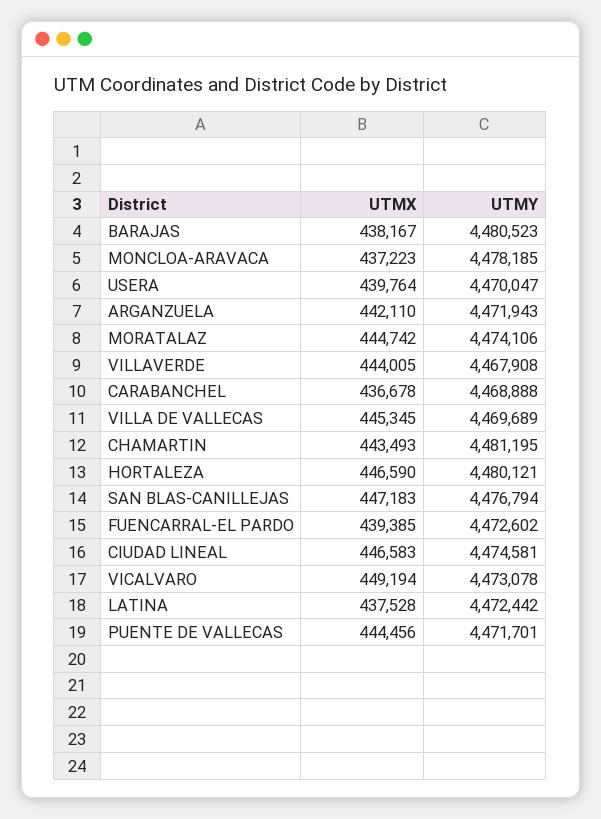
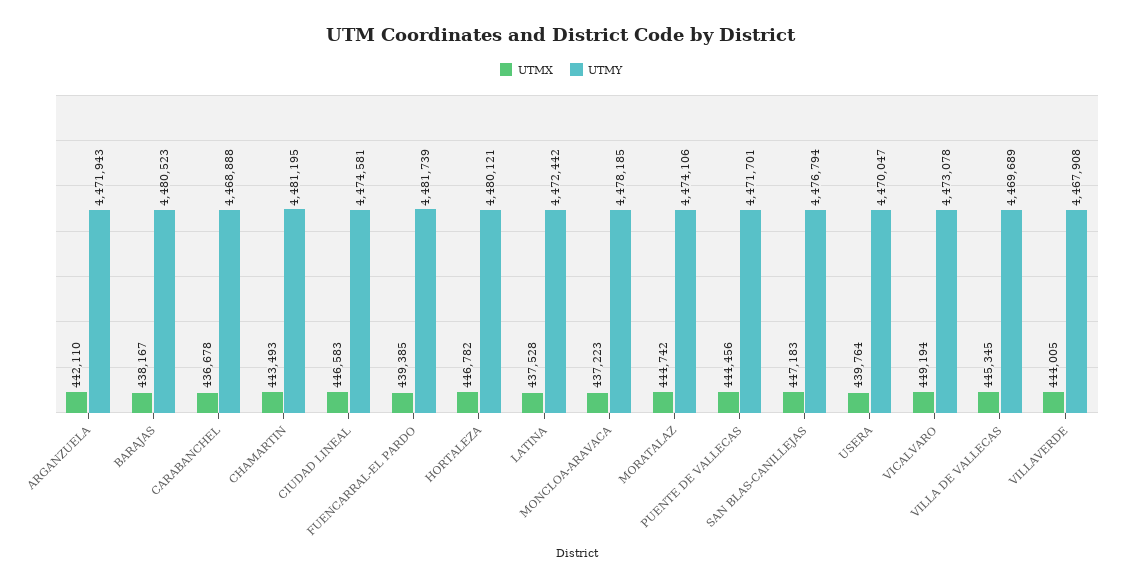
  {
    "UTMX": {
      "BARAJAS": 438167,
      "MONCLOA-ARAVACA": 437223,
      "USERA": 439764,
      "ARGANZUELA": 442110,
      "MORATALAZ": 444742,
      "VILLAVERDE": 444005,
      "CARABANCHEL": 436678,
      "VILLA DE VALLECAS": 445345,
      "CHAMARTIN": 443493,
-     "HORTALEZA": 446590,
+     "HORTALEZA": 446782,
      "SAN BLAS-CANILLEJAS": 447183,
      "FUENCARRAL-EL PARDO": 439385,
      "CIUDAD LINEAL": 446583,
      "VICALVARO": 449194,
      "LATINA": 437528,
      "PUENTE DE VALLECAS": 444456
    },
    "UTMY": {
      "BARAJAS": 4480523,
      "MONCLOA-ARAVACA": 4478185,
      "USERA": 4470047,
      "ARGANZUELA": 4471943,
      "MORATALAZ": 4474106,
      "VILLAVERDE": 4467908,
      "CARABANCHEL": 4468888,
      "VILLA DE VALLECAS": 4469689,
      "CHAMARTIN": 4481195,
      "HORTALEZA": 4480121,
      "SAN BLAS-CANILLEJAS": 4476794,
-     "FUENCARRAL-EL PARDO": 4472602,
+     "FUENCARRAL-EL PARDO": 4481739,
      "CIUDAD LINEAL": 4474581,
      "VICALVARO": 4473078,
      "LATINA": 4472442,
      "PUENTE DE VALLECAS": 4471701
    }
  }

